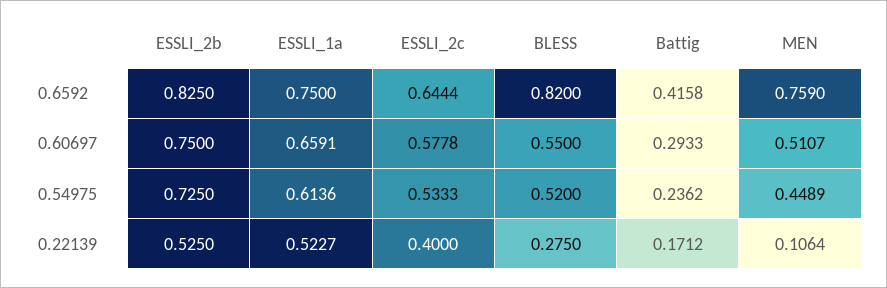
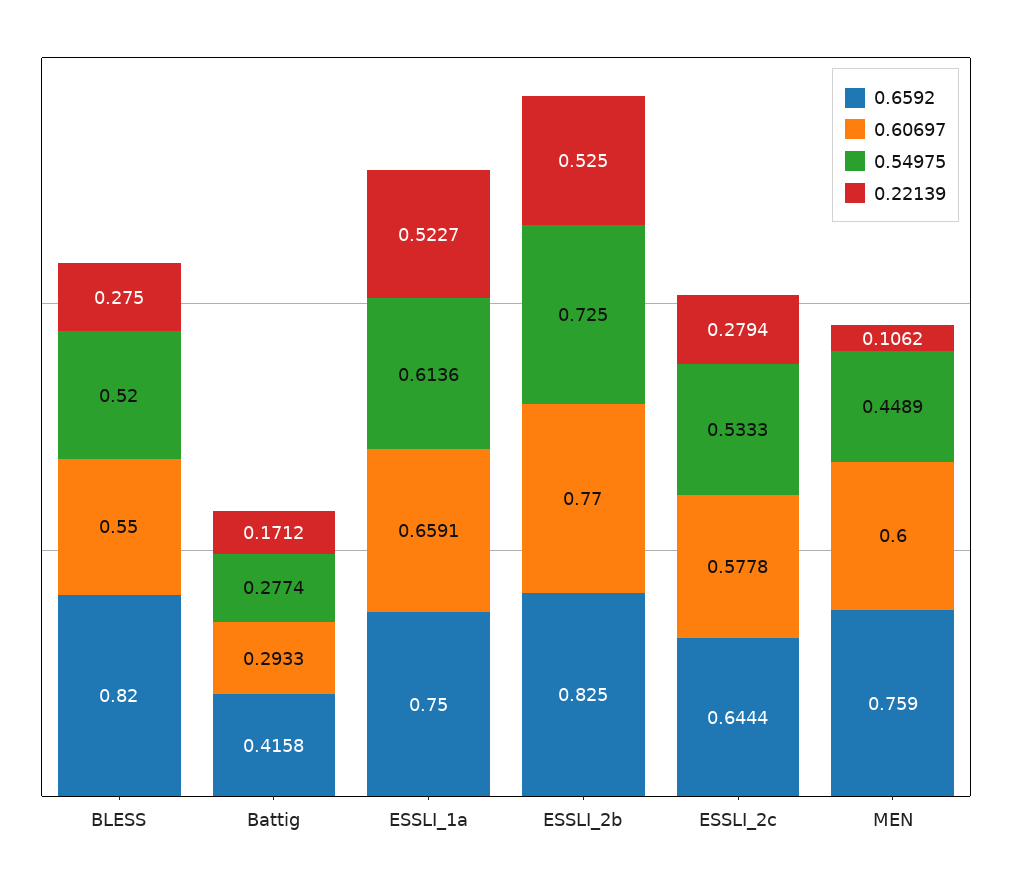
  {
    "0.6592": {
      "ESSLI_2b": 0.825,
      "ESSLI_1a": 0.75,
      "ESSLI_2c": 0.6444,
      "BLESS": 0.82,
      "Battig": 0.4158,
      "MEN": 0.759
    },
    "0.60697": {
-     "ESSLI_2b": 0.75,
+     "ESSLI_2b": 0.77,
      "ESSLI_1a": 0.6591,
      "ESSLI_2c": 0.5778,
      "BLESS": 0.55,
      "Battig": 0.2933,
-     "MEN": 0.5107
+     "MEN": 0.6
    },
    "0.54975": {
      "ESSLI_2b": 0.725,
      "ESSLI_1a": 0.6136,
      "ESSLI_2c": 0.5333,
      "BLESS": 0.52,
-     "Battig": 0.2362,
+     "Battig": 0.2774,
      "MEN": 0.4489
    },
    "0.22139": {
      "ESSLI_2b": 0.525,
      "ESSLI_1a": 0.5227,
-     "ESSLI_2c": 0.4,
+     "ESSLI_2c": 0.2794,
      "BLESS": 0.275,
      "Battig": 0.1712,
-     "MEN": 0.1064
+     "MEN": 0.1062
    }
  }

